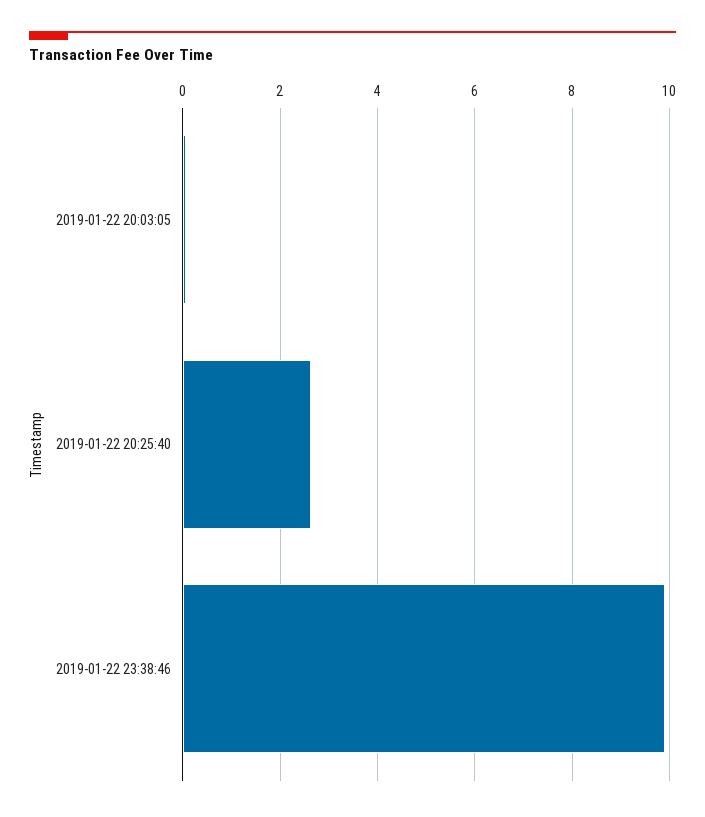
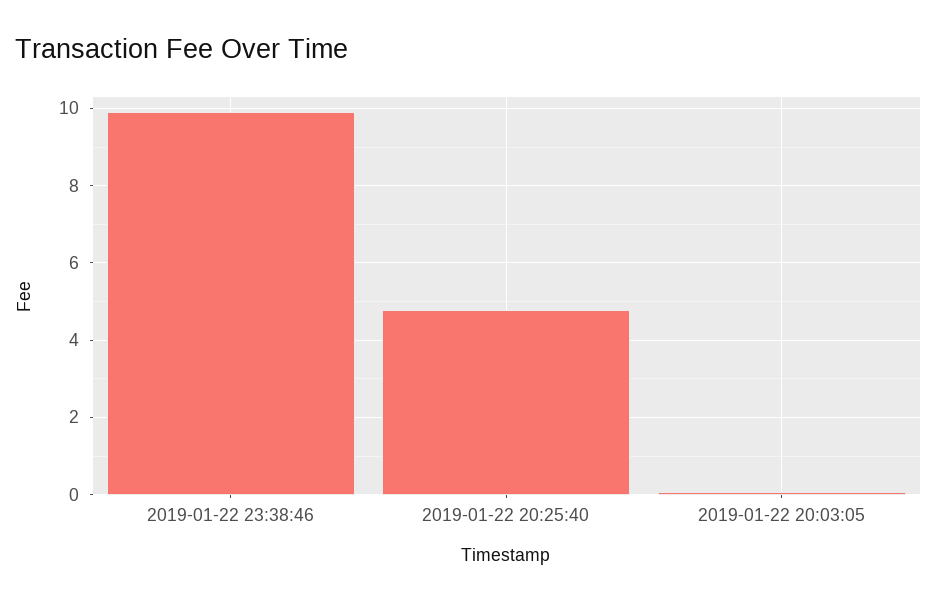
  {
    "2019-01-22 20:03:05": 0,
-   "2019-01-22 20:25:40": 2.6,
+   "2019-01-22 20:25:40": 4.8,
    "2019-01-22 23:38:46": 10
  }

